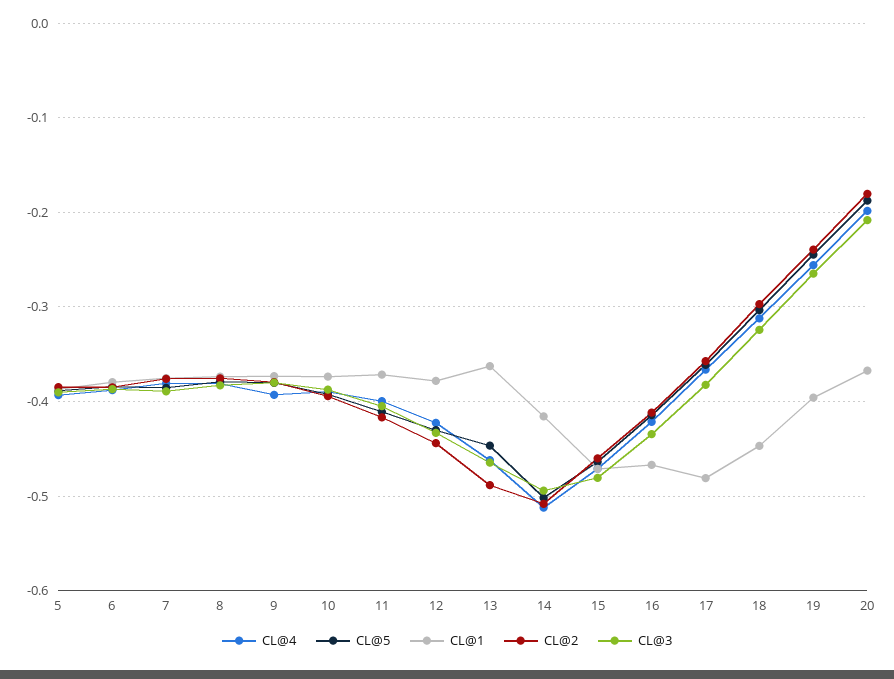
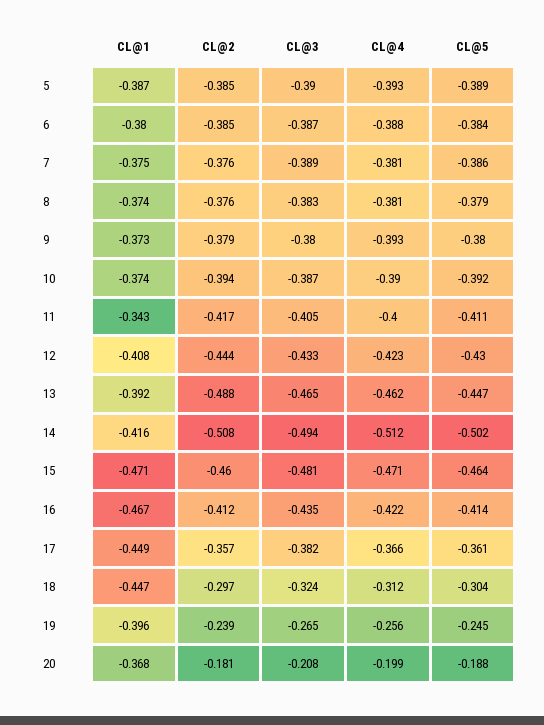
  {
    "CL@4": {
      "5": -0.393,
      "6": -0.388,
      "7": -0.381,
      "8": -0.381,
      "9": -0.393,
      "10": -0.39,
      "11": -0.4,
      "12": -0.423,
      "13": -0.462,
      "14": -0.512,
      "15": -0.471,
      "16": -0.422,
      "17": -0.366,
      "18": -0.312,
      "19": -0.256,
      "20": -0.199
    },
    "CL@5": {
      "5": -0.389,
      "6": -0.384,
      "7": -0.386,
      "8": -0.379,
      "9": -0.38,
      "10": -0.392,
      "11": -0.411,
      "12": -0.43,
      "13": -0.447,
      "14": -0.502,
      "15": -0.464,
      "16": -0.414,
      "17": -0.361,
      "18": -0.304,
      "19": -0.245,
      "20": -0.188
    },
    "CL@1": {
      "5": -0.387,
      "6": -0.38,
      "7": -0.375,
      "8": -0.374,
      "9": -0.373,
      "10": -0.374,
-     "11": -0.37,
+     "11": -0.343,
-     "12": -0.38,
+     "12": -0.408,
-     "13": -0.36,
+     "13": -0.392,
      "14": -0.416,
      "15": -0.471,
      "16": -0.467,
-     "17": -0.48,
+     "17": -0.449,
      "18": -0.447,
      "19": -0.396,
      "20": -0.368
    },
    "CL@2": {
      "5": -0.385,
      "6": -0.385,
      "7": -0.376,
      "8": -0.376,
      "9": -0.379,
      "10": -0.394,
      "11": -0.417,
      "12": -0.444,
      "13": -0.488,
      "14": -0.508,
      "15": -0.46,
      "16": -0.412,
      "17": -0.357,
      "18": -0.297,
      "19": -0.239,
      "20": -0.181
    },
    "CL@3": {
      "5": -0.39,
      "6": -0.387,
      "7": -0.389,
      "8": -0.383,
      "9": -0.38,
      "10": -0.387,
      "11": -0.405,
      "12": -0.433,
      "13": -0.465,
      "14": -0.494,
      "15": -0.481,
      "16": -0.435,
      "17": -0.382,
      "18": -0.324,
      "19": -0.265,
      "20": -0.208
    }
  }

